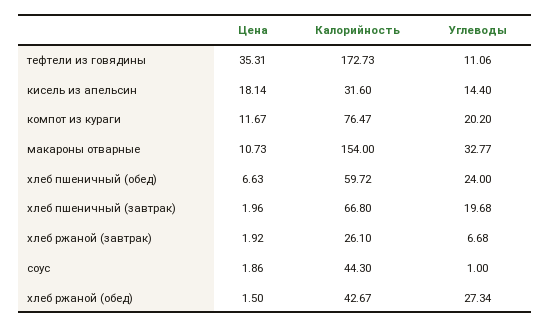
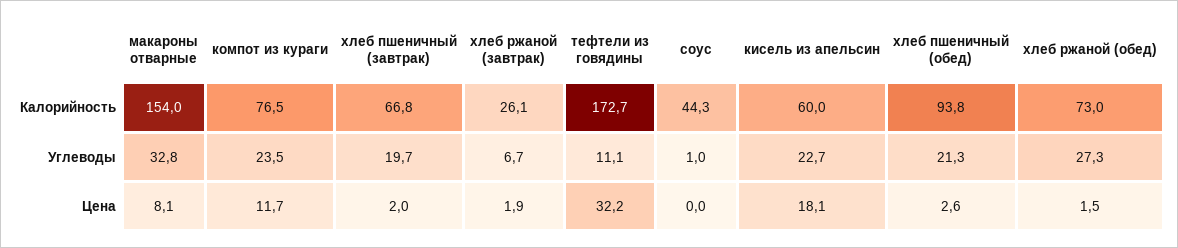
  {
    "Цена": {
-     "тефтели из говядины": 35.31,
+     "тефтели из говядины": 32.2,
      "кисель из апельсин": 18.14,
      "компот из кураги": 11.67,
-     "макароны отварные": 10.73,
+     "макароны отварные": 8.1,
-     "хлеб пшеничный (обед)": 6.63,
+     "хлеб пшеничный (обед)": 2.6,
      "хлеб пшеничный (завтрак)": 1.96,
      "хлеб ржаной (завтрак)": 1.92,
-     "соус": 1.86,
+     "соус": 0,
      "хлеб ржаной (обед)": 1.5
    },
    "Калорийность": {
      "тефтели из говядины": 172.73,
-     "кисель из апельсин": 31.6,
+     "кисель из апельсин": 60,
      "компот из кураги": 76.47,
      "макароны отварные": 154,
-     "хлеб пшеничный (обед)": 59.72,
+     "хлеб пшеничный (обед)": 93.8,
      "хлеб пшеничный (завтрак)": 66.8,
      "хлеб ржаной (завтрак)": 26.1,
      "соус": 44.3,
-     "хлеб ржаной (обед)": 42.67
+     "хлеб ржаной (обед)": 73
    },
    "Углеводы": {
      "тефтели из говядины": 11.06,
-     "кисель из апельсин": 14.4,
+     "кисель из апельсин": 22.7,
-     "компот из кураги": 20.2,
+     "компот из кураги": 23.5,
      "макароны отварные": 32.77,
-     "хлеб пшеничный (обед)": 24,
+     "хлеб пшеничный (обед)": 21.3,
      "хлеб пшеничный (завтрак)": 19.68,
      "хлеб ржаной (завтрак)": 6.68,
      "соус": 1,
      "хлеб ржаной (обед)": 27.34
    }
  }

